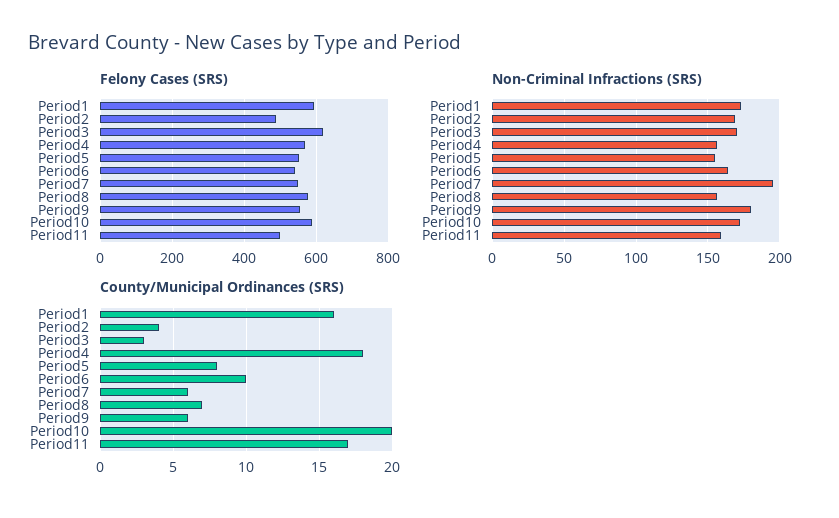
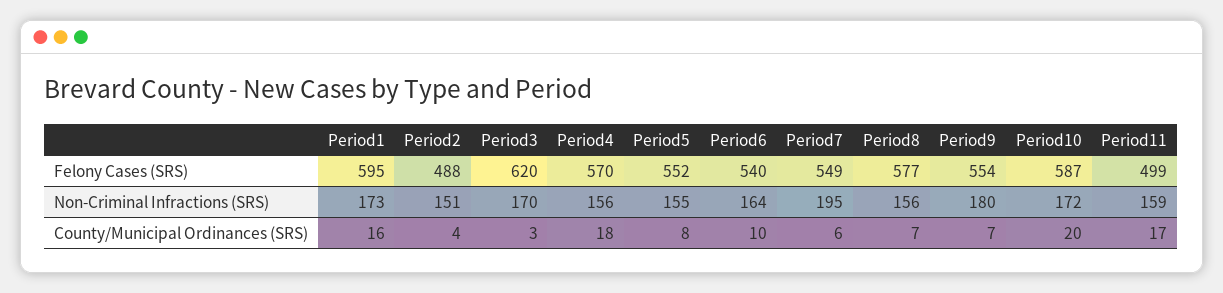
  {
    "Felony Cases (SRS)": {
      "Period1": 595,
      "Period2": 488,
      "Period3": 620,
      "Period4": 570,
      "Period5": 552,
      "Period6": 540,
      "Period7": 549,
      "Period8": 577,
      "Period9": 554,
      "Period10": 587,
      "Period11": 499
    },
    "Non-Criminal Infractions (SRS)": {
      "Period1": 173,
-     "Period2": 170,
+     "Period2": 151,
      "Period3": 170,
      "Period4": 156,
      "Period5": 155,
      "Period6": 164,
      "Period7": 195,
      "Period8": 156,
      "Period9": 180,
      "Period10": 172,
      "Period11": 159
    },
    "County/Municipal Ordinances (SRS)": {
      "Period1": 16,
      "Period2": 4,
      "Period3": 3,
      "Period4": 18,
      "Period5": 8,
      "Period6": 10,
      "Period7": 6,
      "Period8": 7,
-     "Period9": 6,
+     "Period9": 7,
      "Period10": 20,
      "Period11": 17
    }
  }

